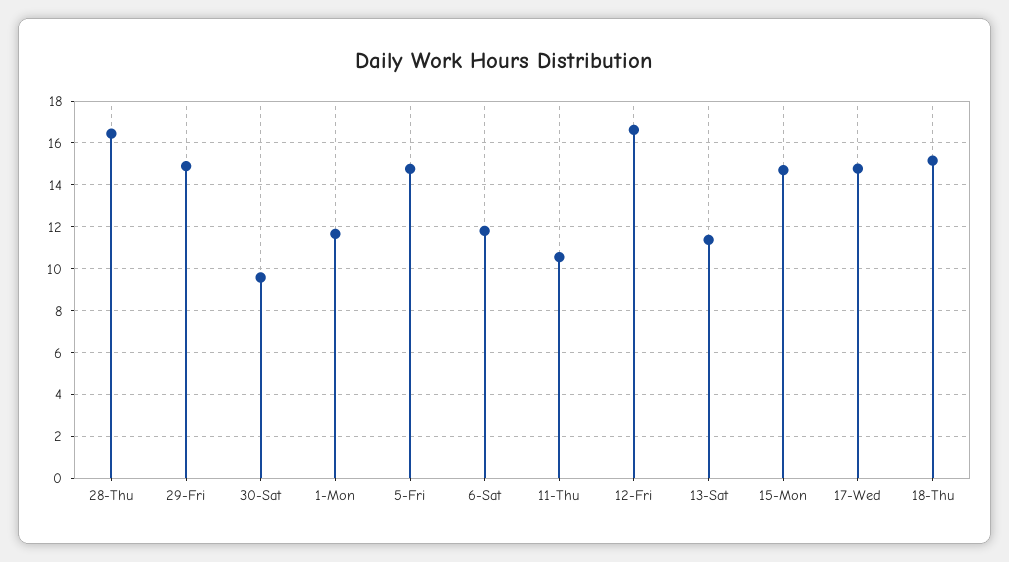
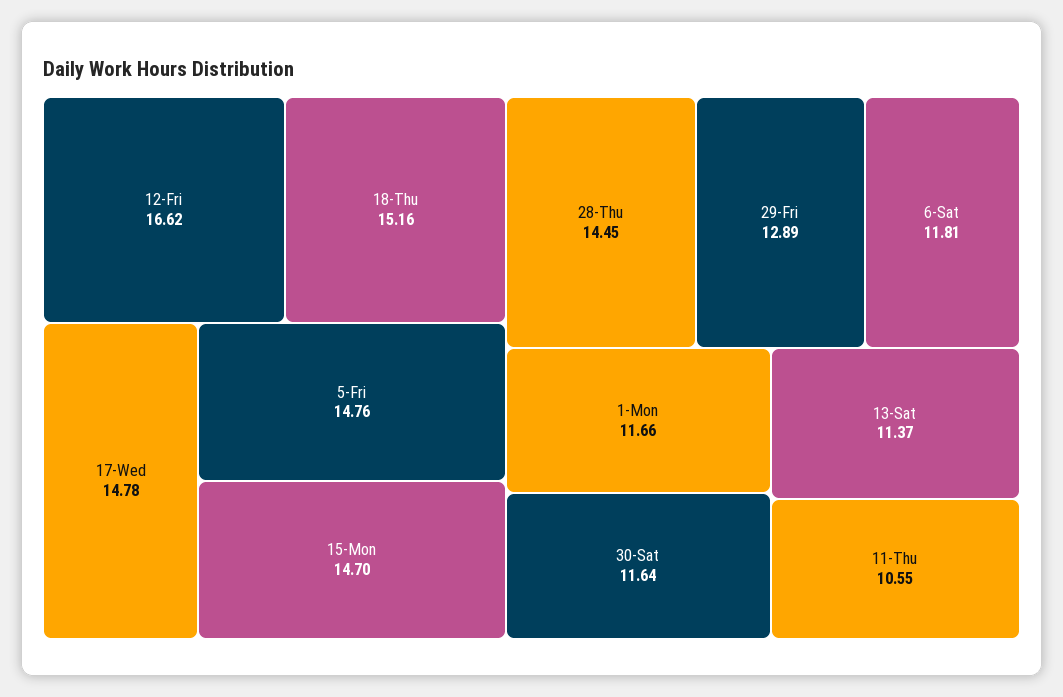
  {
-   "28-Thu": 16.5,
+   "28-Thu": 14.45,
-   "29-Fri": 15,
+   "29-Fri": 12.89,
-   "30-Sat": 9.5,
+   "30-Sat": 11.64,
    "1-Mon": 11.66,
    "5-Fri": 14.76,
    "6-Sat": 11.81,
    "11-Thu": 10.55,
    "12-Fri": 16.62,
    "13-Sat": 11.37,
    "15-Mon": 14.7,
    "17-Wed": 14.78,
    "18-Thu": 15.16
  }

